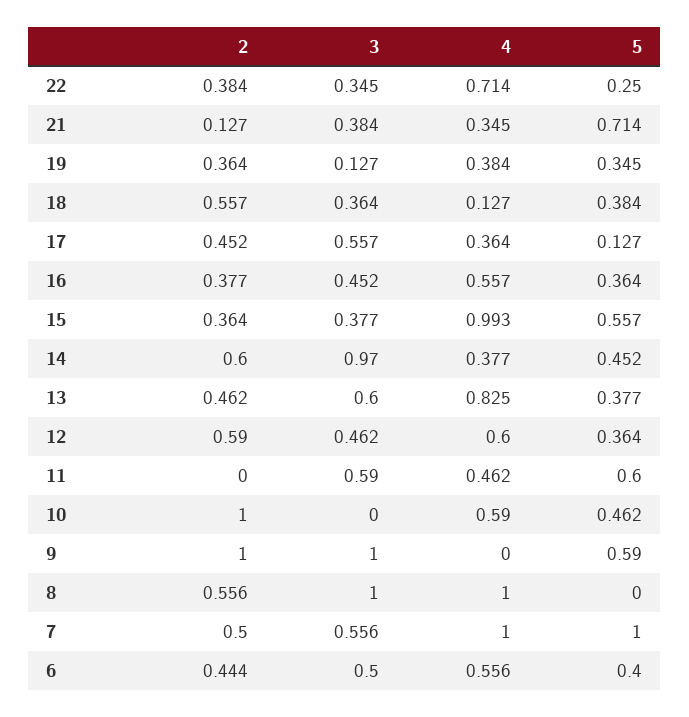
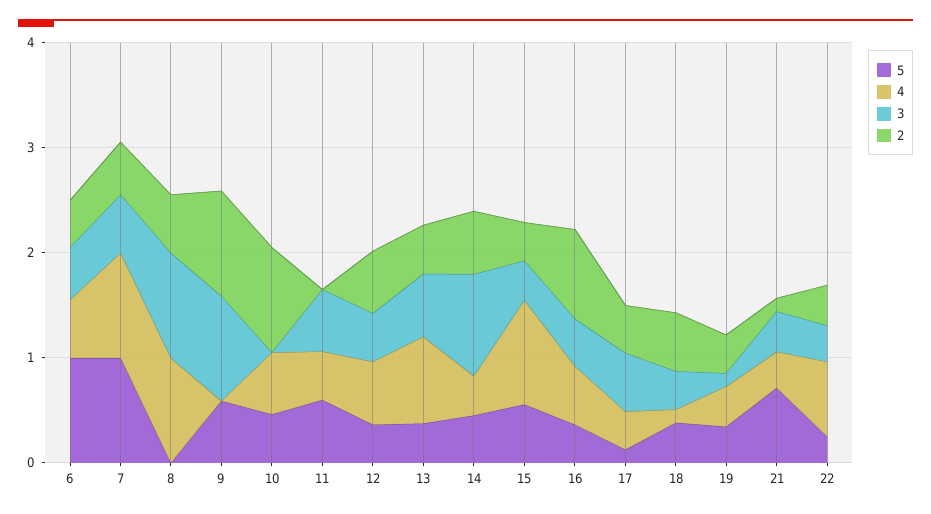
  {
    "2": {
      "22": 0.384,
      "21": 0.127,
      "19": 0.364,
      "18": 0.557,
      "17": 0.452,
-     "16": 0.377,
+     "16": 0.8,
      "15": 0.364,
      "14": 0.6,
      "13": 0.462,
      "12": 0.59,
      "11": 0,
      "10": 1,
      "9": 1,
      "8": 0.556,
      "7": 0.5,
      "6": 0.444
    },
    "3": {
      "22": 0.345,
      "21": 0.384,
      "19": 0.127,
      "18": 0.364,
      "17": 0.557,
      "16": 0.452,
      "15": 0.377,
      "14": 0.97,
      "13": 0.6,
      "12": 0.462,
      "11": 0.59,
      "10": 0,
      "9": 1,
      "8": 1,
      "7": 0.556,
      "6": 0.5
    },
    "4": {
      "22": 0.714,
      "21": 0.345,
      "19": 0.384,
      "18": 0.127,
      "17": 0.364,
      "16": 0.557,
      "15": 0.993,
      "14": 0.377,
      "13": 0.825,
      "12": 0.6,
      "11": 0.462,
      "10": 0.59,
      "9": 0,
      "8": 1,
      "7": 1,
      "6": 0.556
    },
    "5": {
      "22": 0.25,
      "21": 0.714,
      "19": 0.345,
      "18": 0.384,
      "17": 0.127,
      "16": 0.364,
      "15": 0.557,
      "14": 0.452,
      "13": 0.377,
      "12": 0.364,
      "11": 0.6,
      "10": 0.462,
      "9": 0.59,
      "8": 0,
      "7": 1,
-     "6": 0.4
+     "6": 1
    }
  }

